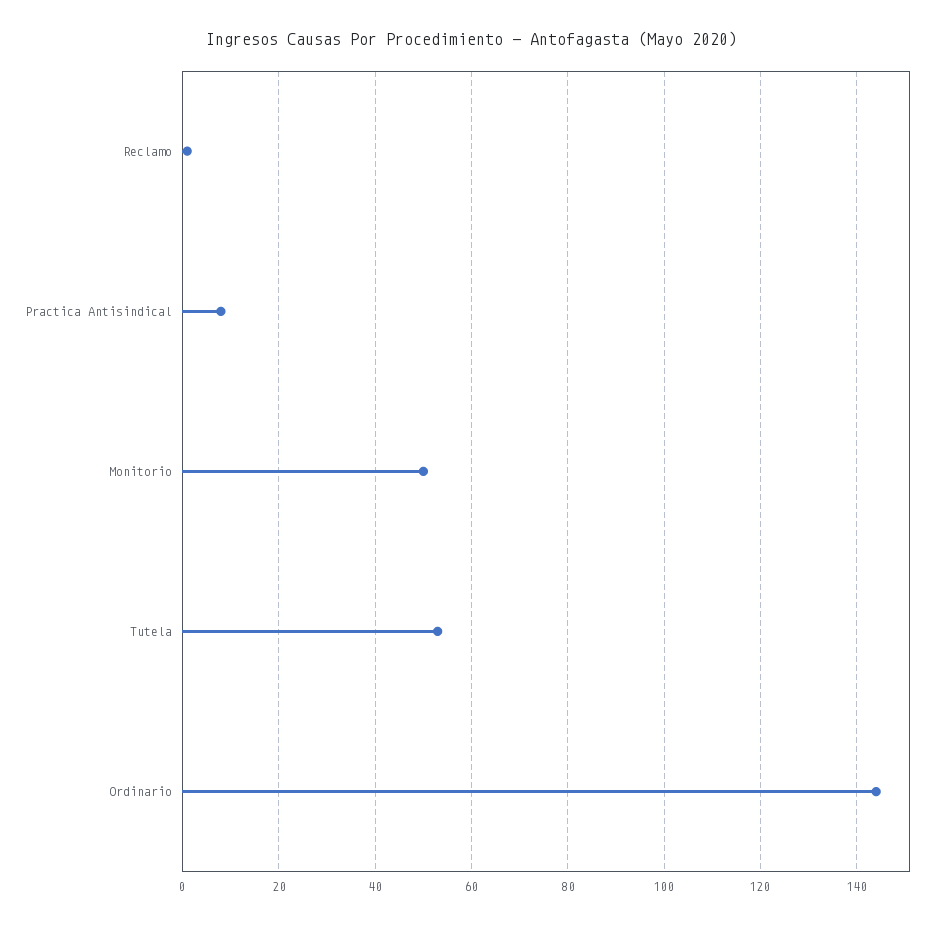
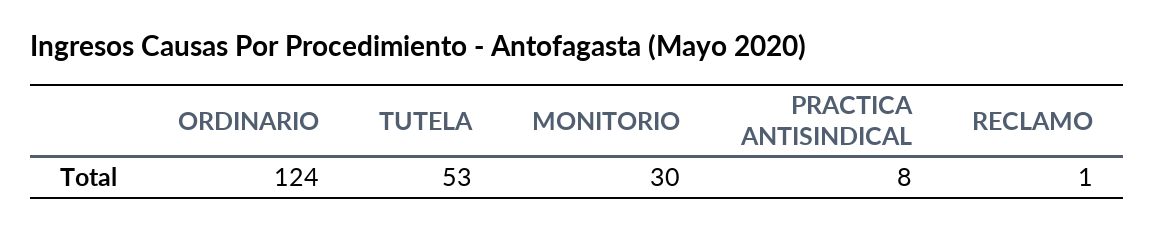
  {
    "Reclamo": 1,
    "Practica Antisindical": 8,
-   "Monitorio": 50,
+   "Monitorio": 30,
    "Tutela": 53,
-   "Ordinario": 145
+   "Ordinario": 124
  }

